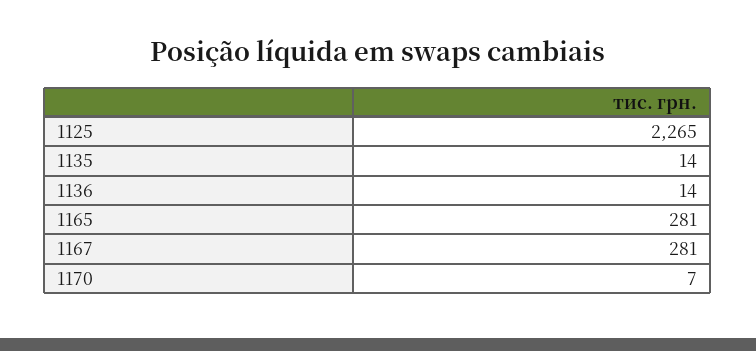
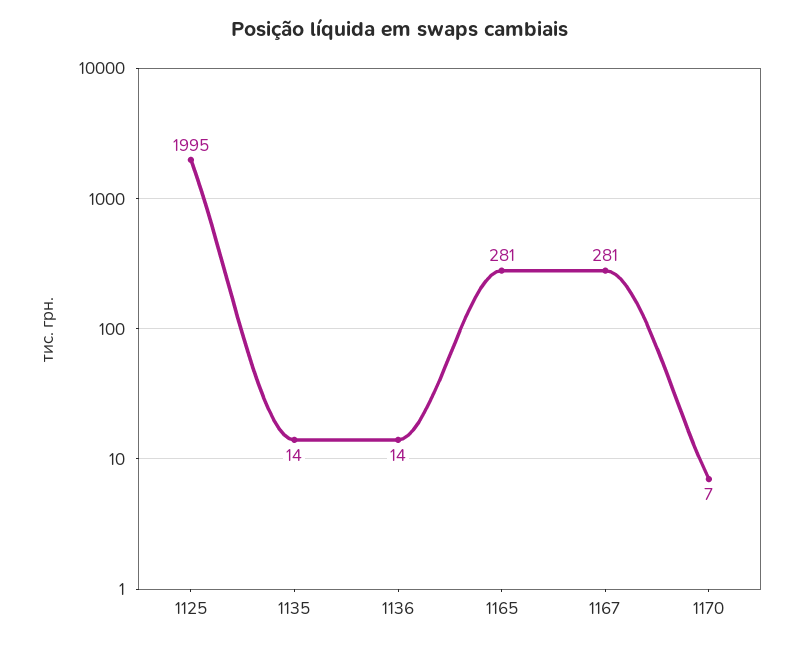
  {
-   "1125": 2265,
+   "1125": 1995,
    "1135": 14,
    "1136": 14,
    "1165": 281,
    "1167": 281,
    "1170": 7
  }

